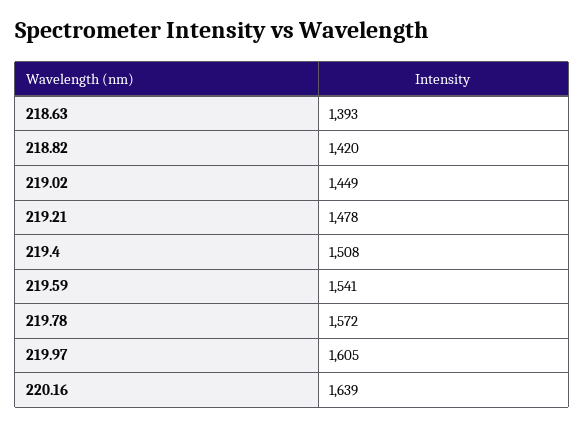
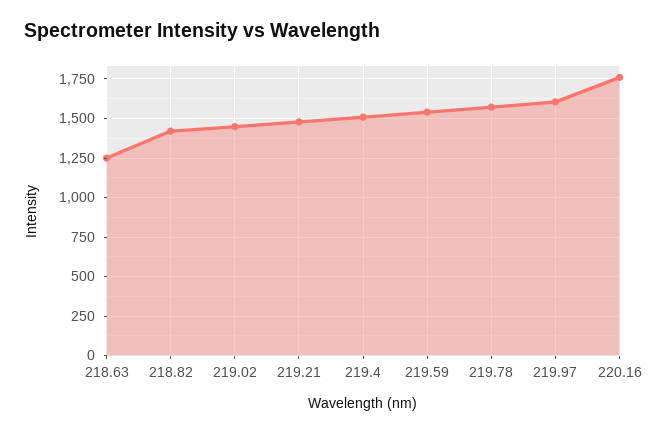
  {
-   "218.63": 1393,
+   "218.63": 1250,
    "218.82": 1420,
    "219.02": 1449,
    "219.21": 1478,
    "219.4": 1508,
    "219.59": 1541,
    "219.78": 1572,
    "219.97": 1605,
-   "220.16": 1639
+   "220.16": 1750
  }

